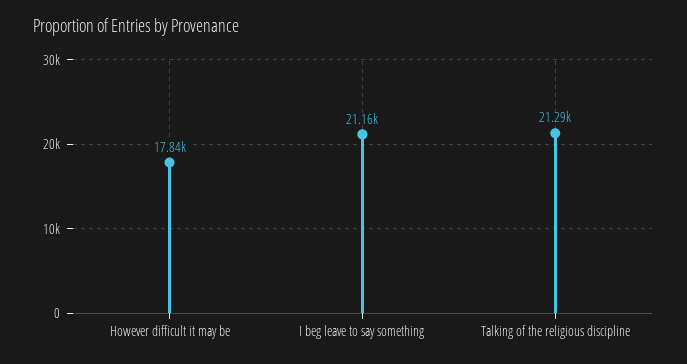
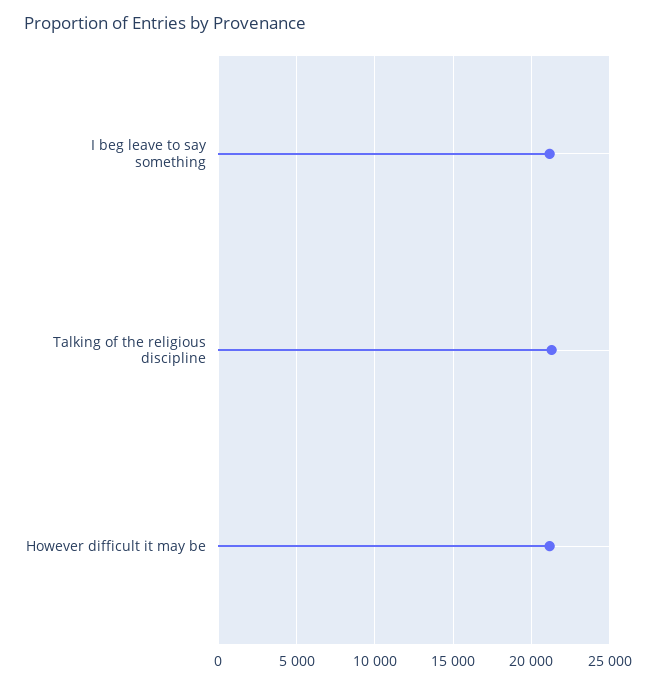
  {
-   "However difficult it may be": 17840,
+   "However difficult it may be": 21000,
    "I beg leave to say something": 21160,
    "Talking of the religious discipline": 21290
  }

